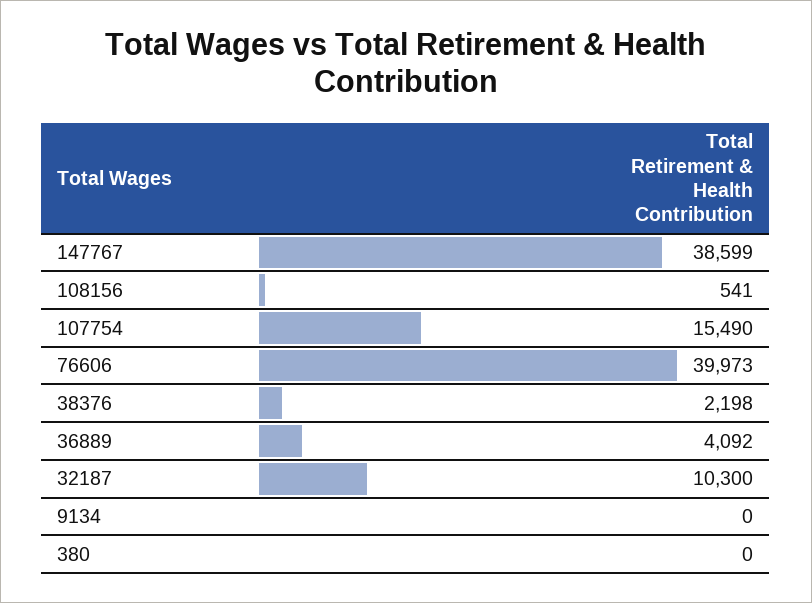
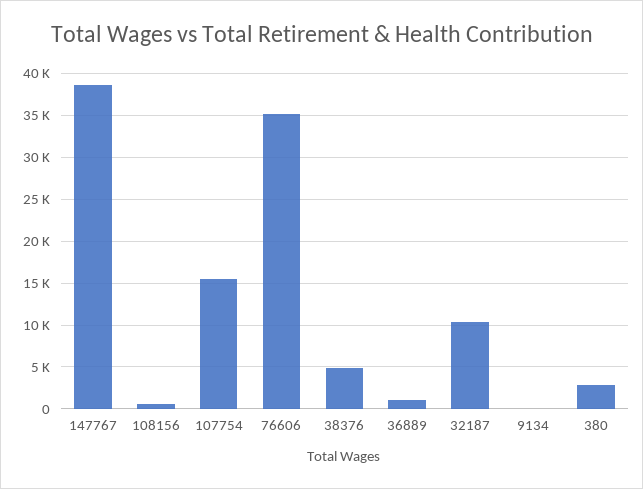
  {
    "147767": 38599,
    "108156": 541,
    "107754": 15490,
-   "76606": 39973,
+   "76606": 35000,
-   "38376": 2198,
+   "38376": 5000,
-   "36889": 4092,
+   "36889": 1000,
    "32187": 10300,
    "9134": 0,
-   "380": 0
+   "380": 3000
  }

